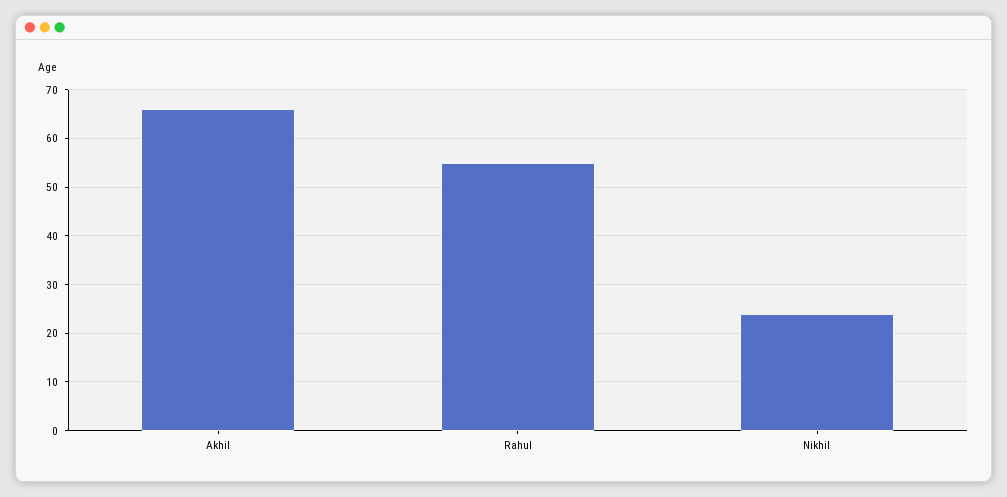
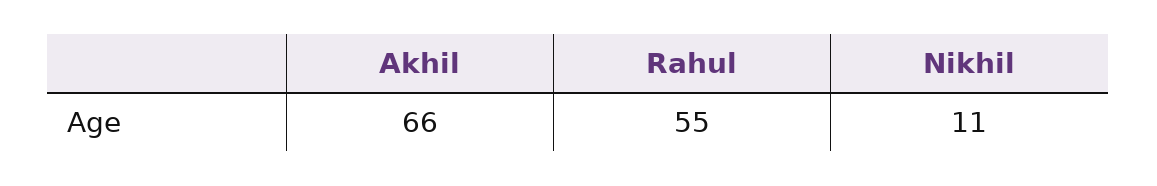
  {
    "Akhil": 66,
    "Rahul": 55,
-   "Nikhil": 25
+   "Nikhil": 11
  }

